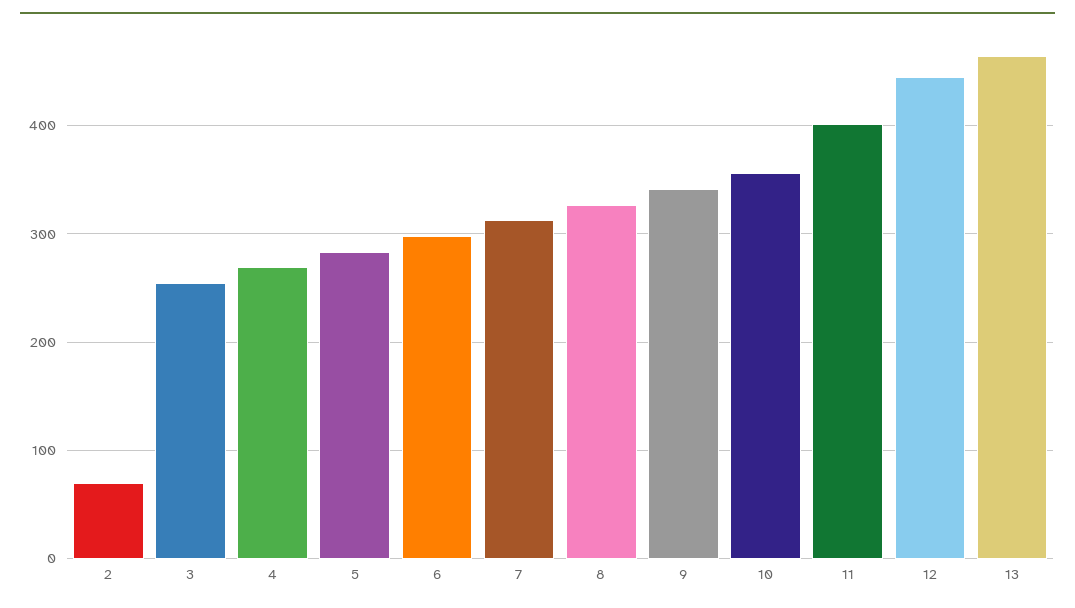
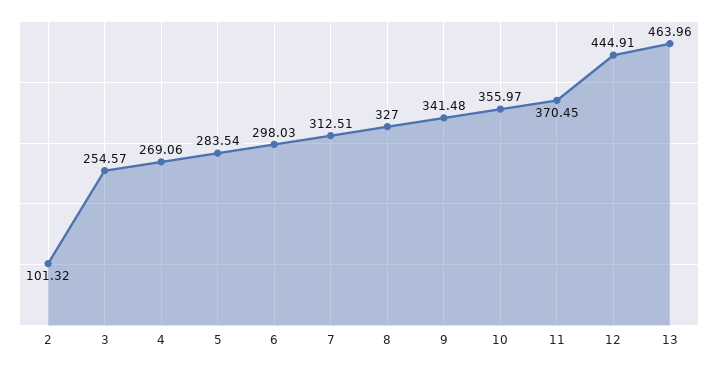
  {
-   "2": 70,
+   "2": 101.32,
    "3": 254.57,
    "4": 269.06,
    "5": 283.54,
    "6": 298.03,
    "7": 312.51,
    "8": 327,
    "9": 341.48,
    "10": 355.97,
-   "11": 400,
+   "11": 370.45,
    "12": 444.91,
    "13": 463.96
  }

